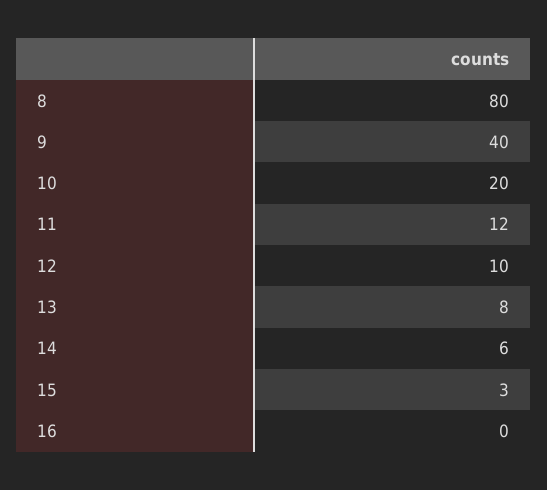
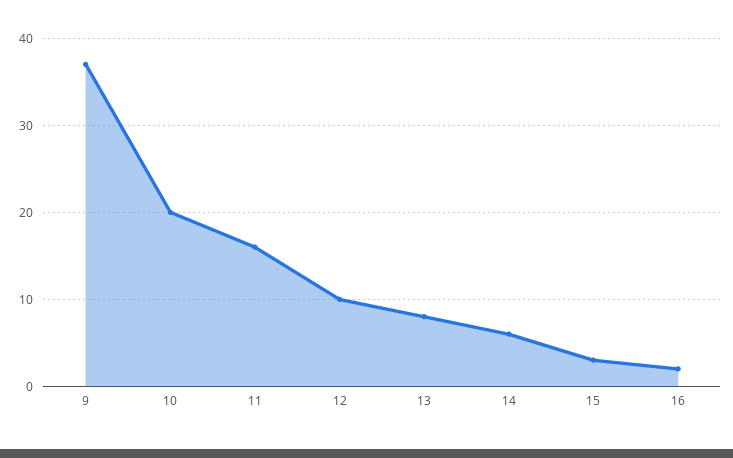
  {
-   "8": 80,
-   "9": 40,
+   "9": 37,
    "10": 20,
-   "11": 12,
+   "11": 16,
    "12": 10,
    "13": 8,
    "14": 6,
    "15": 3,
-   "16": 0
+   "16": 2
  }

